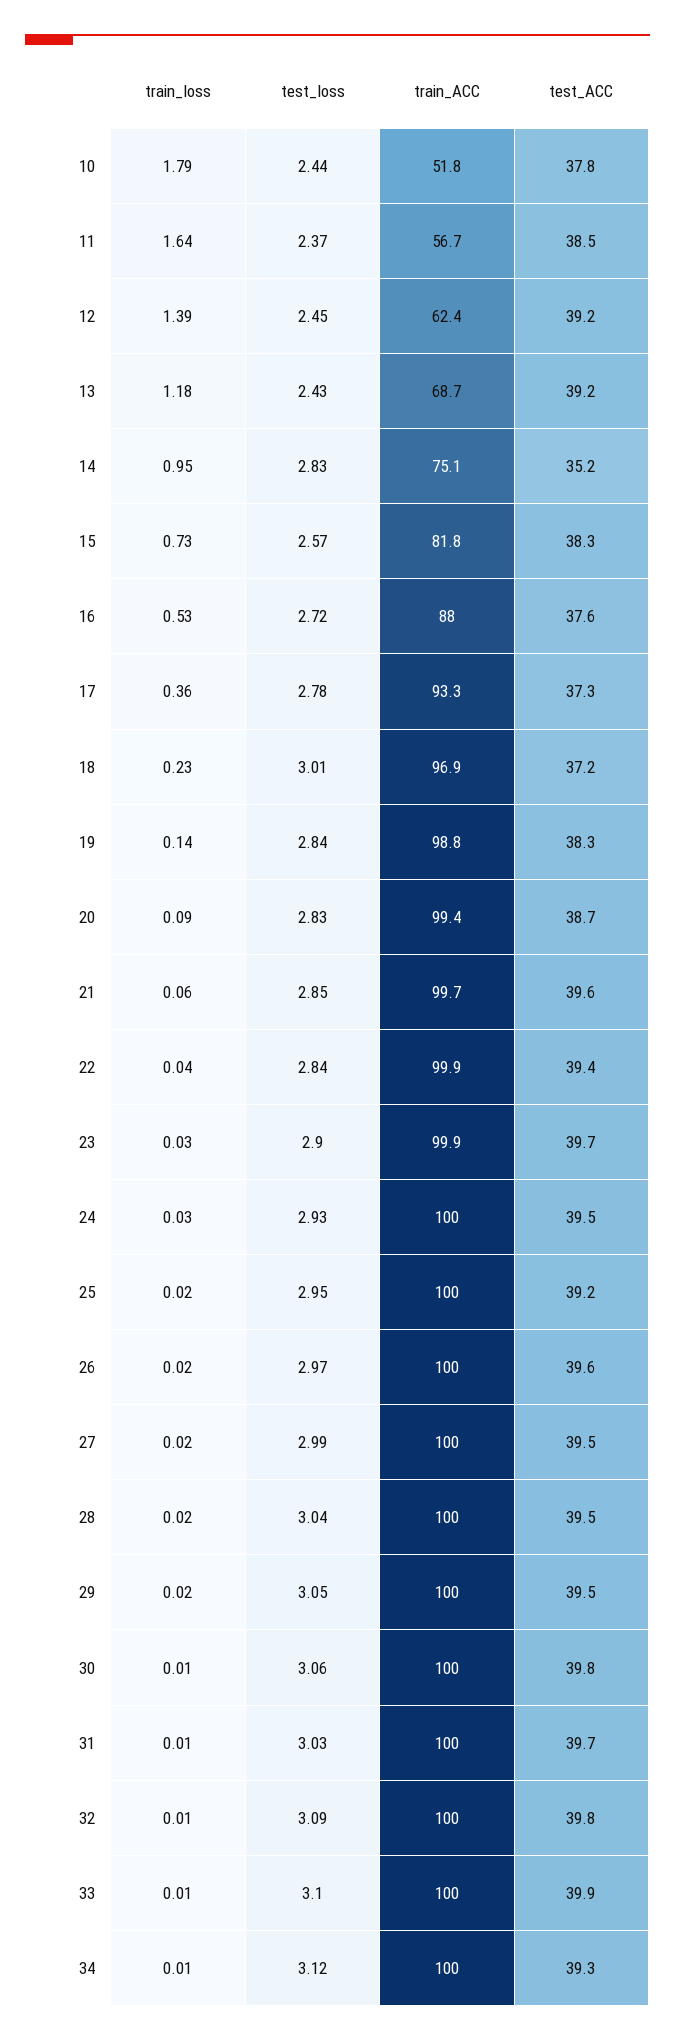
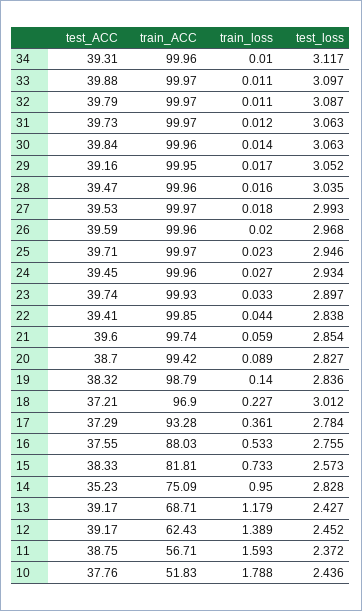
  {
    "train_loss": {
      "10": 1.788,
-     "11": 1.64,
+     "11": 1.593,
      "12": 1.389,
      "13": 1.179,
      "14": 0.95,
      "15": 0.733,
      "16": 0.533,
      "17": 0.361,
      "18": 0.227,
      "19": 0.14,
      "20": 0.089,
      "21": 0.059,
      "22": 0.044,
      "23": 0.033,
      "24": 0.027,
      "25": 0.023,
      "26": 0.02,
      "27": 0.018,
      "28": 0.016,
      "29": 0.017,
      "30": 0.014,
      "31": 0.012,
      "32": 0.011,
      "33": 0.011,
      "34": 0.01
    },
    "test_loss": {
      "10": 2.436,
      "11": 2.372,
      "12": 2.452,
      "13": 2.427,
      "14": 2.828,
      "15": 2.573,
-     "16": 2.72,
+     "16": 2.755,
      "17": 2.784,
      "18": 3.012,
      "19": 2.836,
      "20": 2.827,
      "21": 2.854,
      "22": 2.838,
      "23": 2.897,
      "24": 2.934,
      "25": 2.946,
      "26": 2.968,
      "27": 2.993,
      "28": 3.035,
      "29": 3.052,
      "30": 3.063,
-     "31": 3.03,
+     "31": 3.063,
      "32": 3.087,
      "33": 3.097,
      "34": 3.117
    },
    "train_ACC": {
      "10": 51.83,
      "11": 56.71,
      "12": 62.43,
      "13": 68.71,
      "14": 75.09,
      "15": 81.81,
      "16": 88.03,
      "17": 93.28,
      "18": 96.9,
      "19": 98.79,
      "20": 99.42,
      "21": 99.74,
      "22": 99.85,
      "23": 99.93,
      "24": 99.96,
      "25": 99.97,
      "26": 99.96,
      "27": 99.97,
      "28": 99.96,
      "29": 99.95,
      "30": 99.96,
      "31": 99.97,
      "32": 99.97,
      "33": 99.97,
      "34": 99.96
    },
    "test_ACC": {
      "10": 37.76,
-     "11": 38.5,
+     "11": 38.75,
      "12": 39.17,
      "13": 39.17,
      "14": 35.23,
      "15": 38.33,
      "16": 37.55,
      "17": 37.29,
      "18": 37.21,
      "19": 38.32,
      "20": 38.7,
      "21": 39.6,
      "22": 39.41,
      "23": 39.74,
      "24": 39.45,
-     "25": 39.2,
+     "25": 39.71,
      "26": 39.59,
      "27": 39.53,
      "28": 39.47,
-     "29": 39.5,
+     "29": 39.16,
      "30": 39.84,
      "31": 39.73,
      "32": 39.79,
      "33": 39.88,
      "34": 39.31
    }
  }

